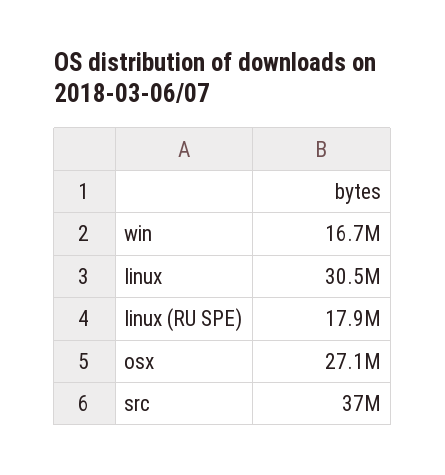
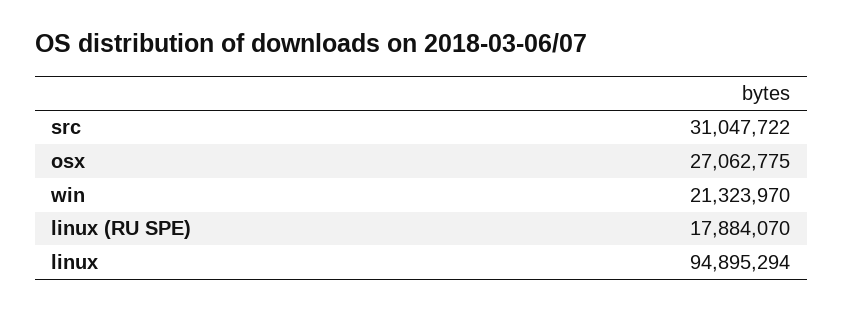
  {
-   "win": 16700000,
+   "win": 21323970,
-   "linux": 30500000,
+   "linux": 94895294,
    "linux (RU SPE)": 17884070,
    "osx": 27062775,
-   "src": 37000000
+   "src": 31047722
  }

